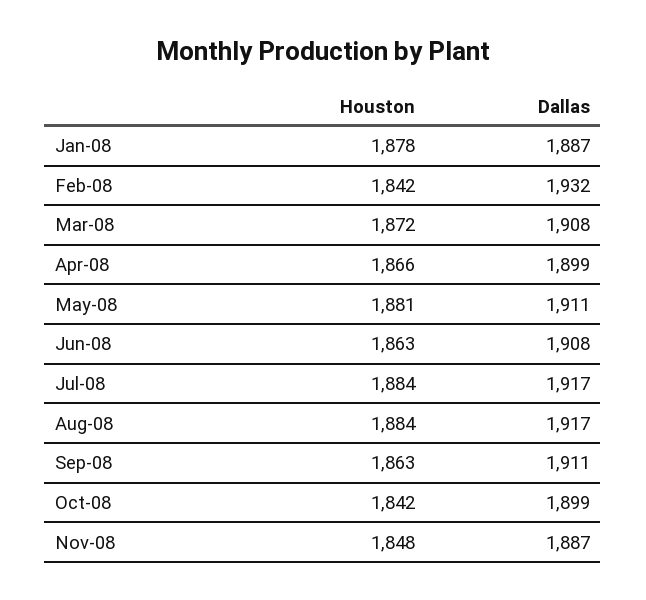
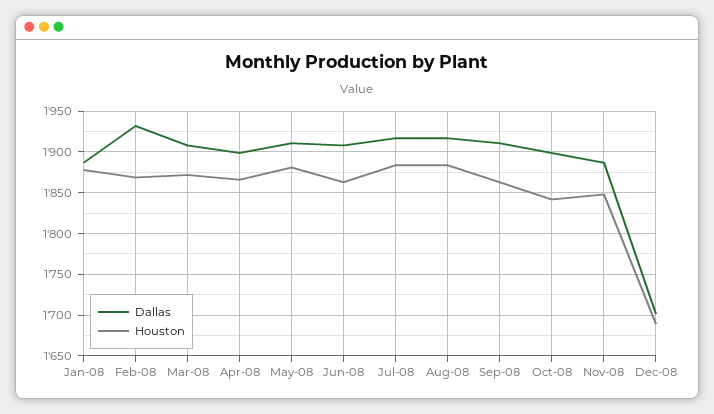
  {
    "Houston": {
      "Jan-08": 1878,
-     "Feb-08": 1842,
+     "Feb-08": 1870,
      "Mar-08": 1872,
      "Apr-08": 1866,
      "May-08": 1881,
      "Jun-08": 1863,
      "Jul-08": 1884,
      "Aug-08": 1884,
      "Sep-08": 1863,
      "Oct-08": 1842,
-     "Nov-08": 1848
+     "Nov-08": 1848,
+     "Dec-08": 1690
    },
    "Dallas": {
      "Jan-08": 1887,
      "Feb-08": 1932,
      "Mar-08": 1908,
      "Apr-08": 1899,
      "May-08": 1911,
      "Jun-08": 1908,
      "Jul-08": 1917,
      "Aug-08": 1917,
      "Sep-08": 1911,
      "Oct-08": 1899,
-     "Nov-08": 1887
+     "Nov-08": 1887,
+     "Dec-08": 1700
    }
  }

